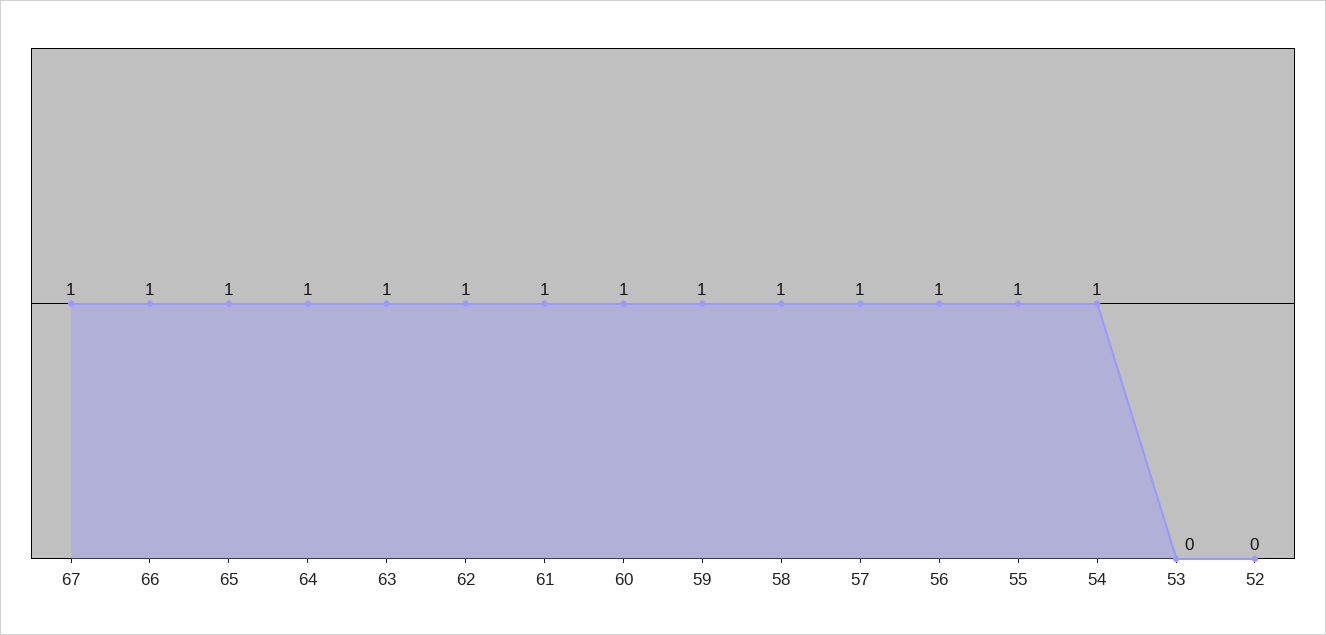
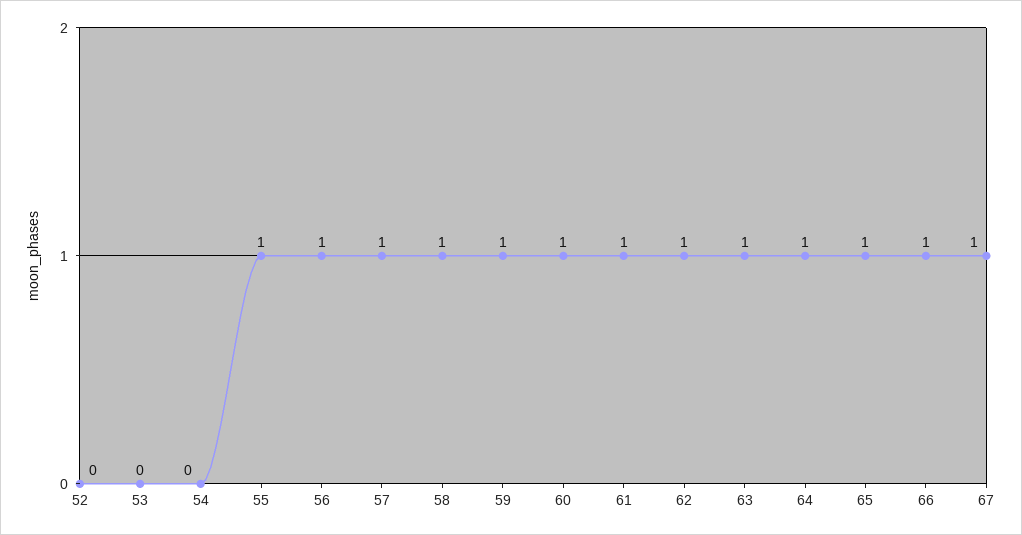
  {
    "67": 1,
    "66": 1,
    "65": 1,
    "64": 1,
    "63": 1,
    "62": 1,
    "61": 1,
    "60": 1,
    "59": 1,
    "58": 1,
    "57": 1,
    "56": 1,
    "55": 1,
-   "54": 1,
+   "54": 0,
    "53": 0,
    "52": 0
  }

